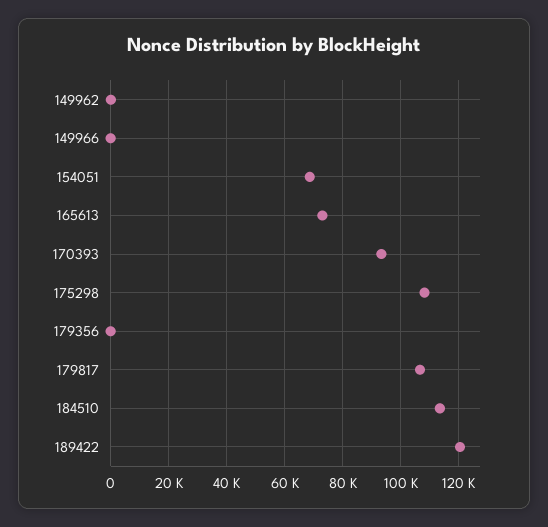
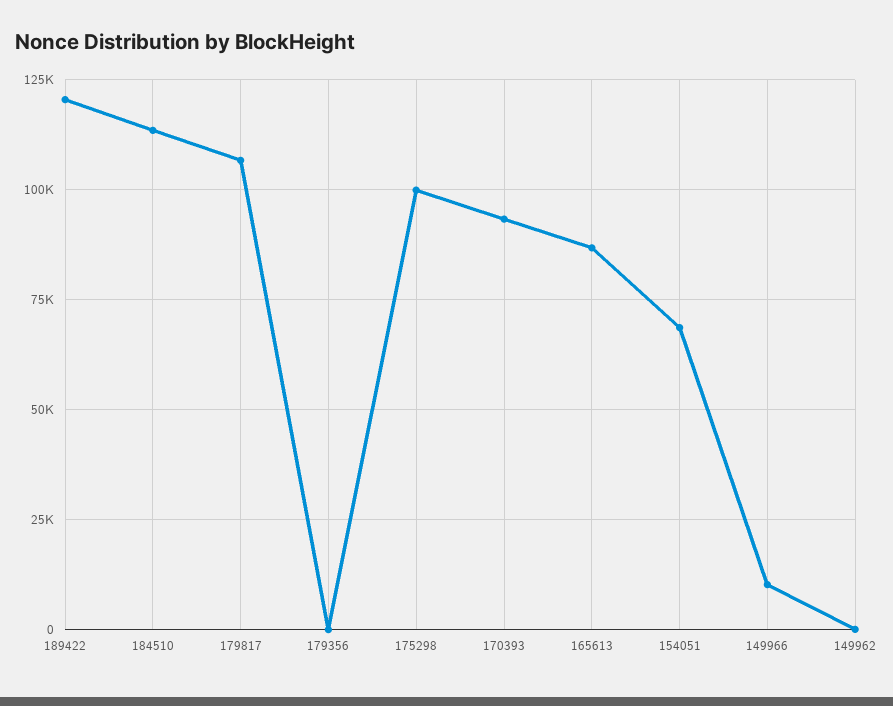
  {
    "149962": 0,
-   "149966": 0,
+   "149966": 10000,
    "154051": 67500,
-   "165613": 72500,
+   "165613": 87500,
    "170393": 92500,
-   "175298": 107500,
+   "175298": 100000,
    "179356": 0,
    "179817": 107500,
    "184510": 112500,
    "189422": 120000
  }

